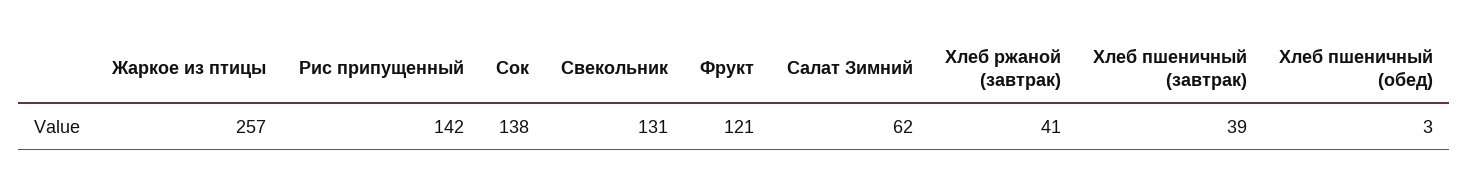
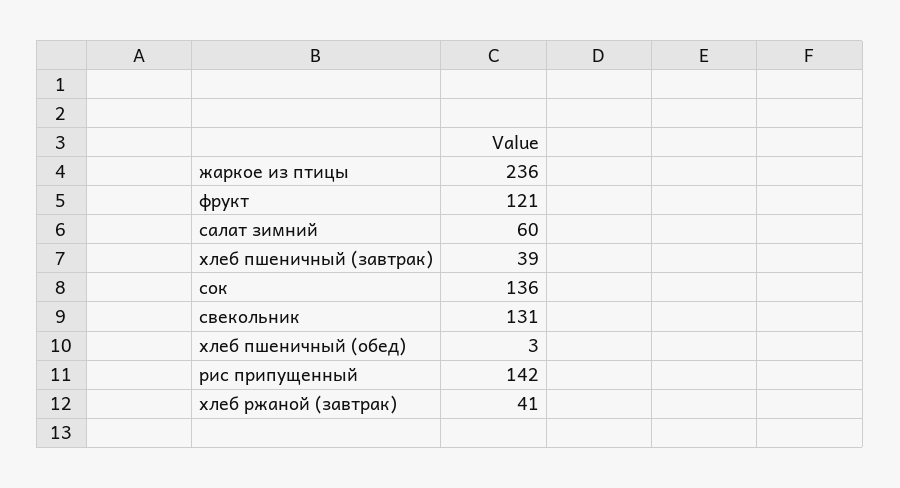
  {
-   "Жаркое из птицы": 257,
+   "Жаркое из птицы": 236,
    "Рис припущенный": 142,
-   "Сок": 138,
+   "Сок": 136,
    "Свекольник": 131,
    "Фрукт": 121,
-   "Салат Зимний": 62,
+   "Салат Зимний": 60,
    "Хлеб ржаной (завтрак)": 41,
    "Хлеб пшеничный (завтрак)": 39,
    "Хлеб пшеничный (обед)": 3
  }

